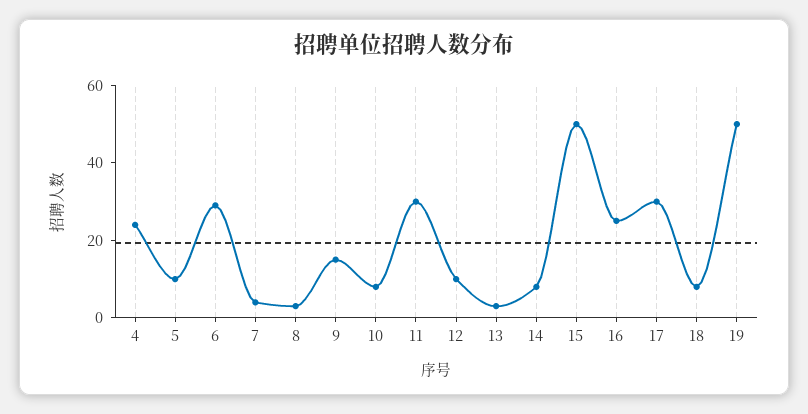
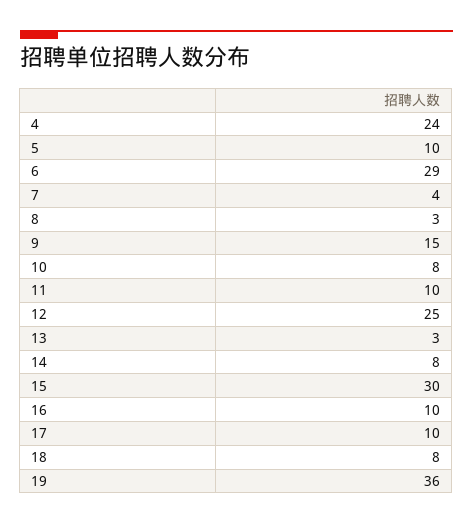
  {
    "4": 24,
    "5": 10,
    "6": 29,
    "7": 4,
    "8": 3,
    "9": 15,
    "10": 8,
-   "11": 30,
+   "11": 10,
-   "12": 10,
+   "12": 25,
    "13": 3,
    "14": 8,
-   "15": 50,
+   "15": 30,
-   "16": 25,
+   "16": 10,
-   "17": 30,
+   "17": 10,
    "18": 8,
-   "19": 50
+   "19": 36
  }

